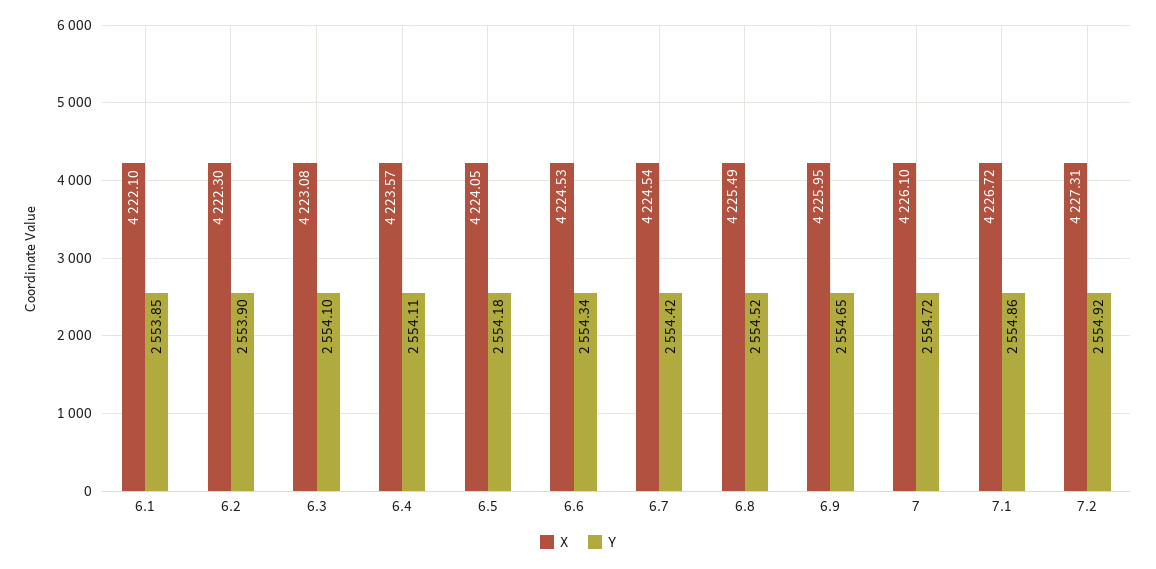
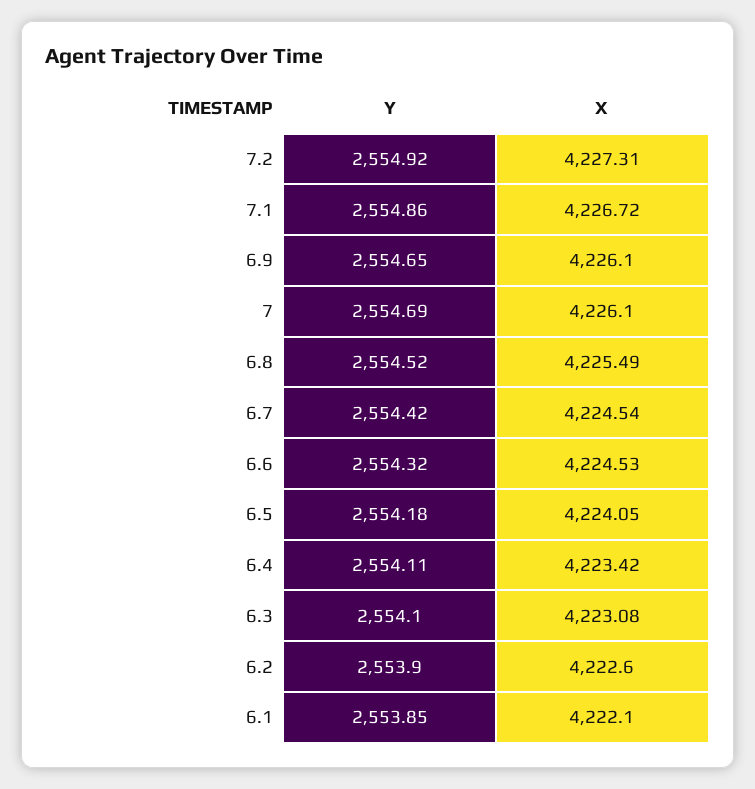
  {
    "X": {
      "6.1": 4222.1,
-     "6.2": 4222.3,
+     "6.2": 4222.6,
      "6.3": 4223.08,
-     "6.4": 4223.57,
+     "6.4": 4223.42,
      "6.5": 4224.05,
      "6.6": 4224.53,
      "6.7": 4224.54,
      "6.8": 4225.49,
-     "6.9": 4225.95,
+     "6.9": 4226.1,
      "7": 4226.1,
      "7.1": 4226.72,
      "7.2": 4227.31
    },
    "Y": {
      "6.1": 2553.85,
      "6.2": 2553.9,
      "6.3": 2554.1,
      "6.4": 2554.11,
      "6.5": 2554.18,
-     "6.6": 2554.34,
+     "6.6": 2554.32,
      "6.7": 2554.42,
      "6.8": 2554.52,
      "6.9": 2554.65,
-     "7": 2554.72,
+     "7": 2554.69,
      "7.1": 2554.86,
      "7.2": 2554.92
    }
  }

